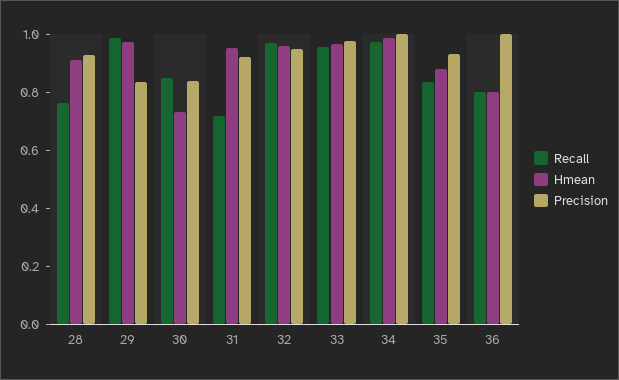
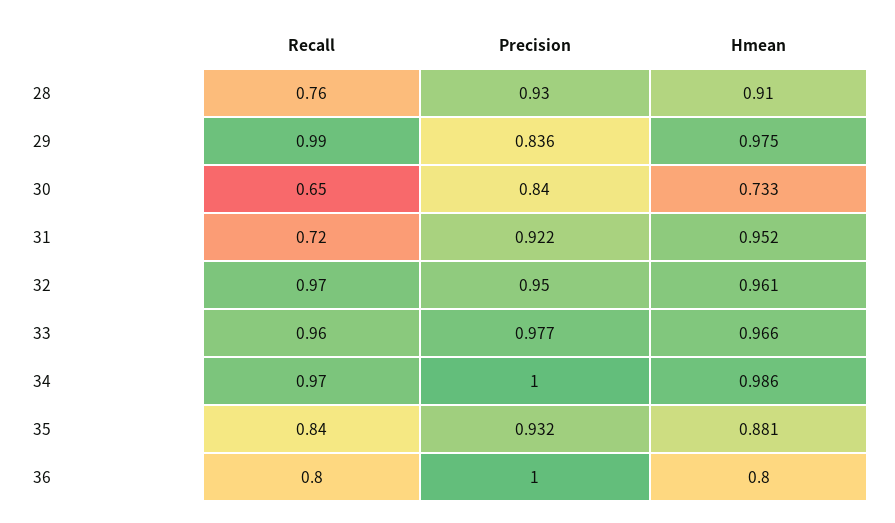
  {
    "Recall": {
      "28": 0.76,
      "29": 0.99,
-     "30": 0.85,
+     "30": 0.65,
      "31": 0.72,
      "32": 0.97,
      "33": 0.96,
      "34": 0.97,
      "35": 0.84,
      "36": 0.8
    },
    "Hmean": {
      "28": 0.91,
      "29": 0.975,
      "30": 0.733,
      "31": 0.952,
      "32": 0.961,
      "33": 0.966,
      "34": 0.986,
      "35": 0.881,
      "36": 0.8
    },
    "Precision": {
      "28": 0.93,
      "29": 0.836,
      "30": 0.84,
      "31": 0.922,
      "32": 0.95,
      "33": 0.977,
      "34": 1,
      "35": 0.932,
      "36": 1
    }
  }

